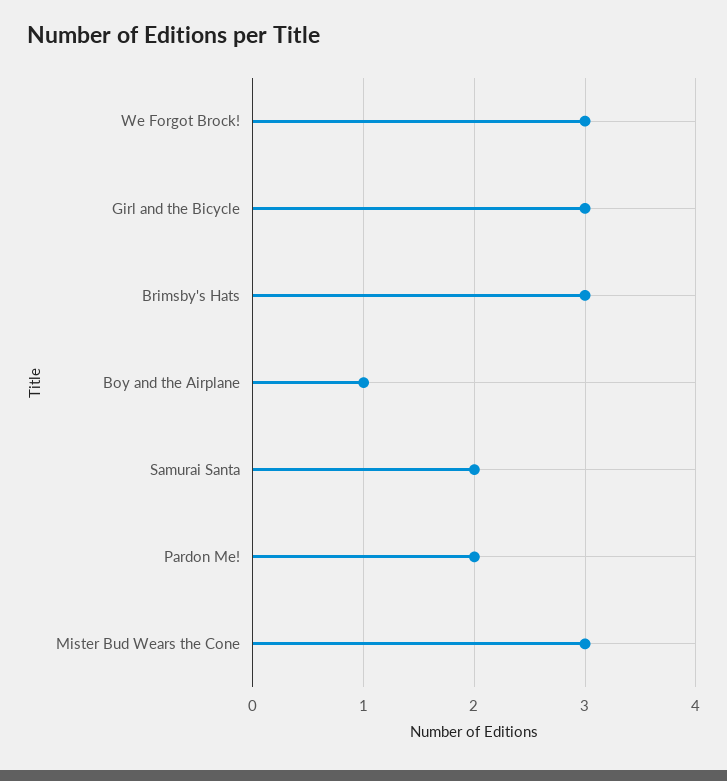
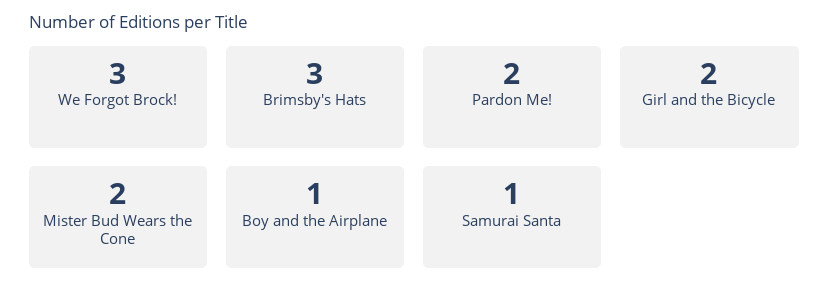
  {
    "We Forgot Brock!": 3,
-   "Girl and the Bicycle": 3,
+   "Girl and the Bicycle": 2,
    "Brimsby's Hats": 3,
    "Boy and the Airplane": 1,
-   "Samurai Santa": 2,
+   "Samurai Santa": 1,
    "Pardon Me!": 2,
-   "Mister Bud Wears the Cone": 3
+   "Mister Bud Wears the Cone": 2
  }

